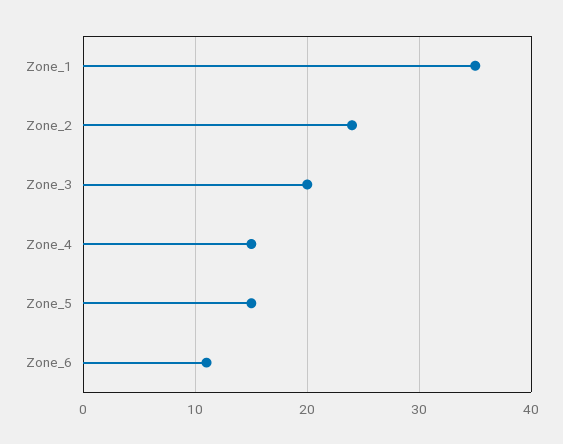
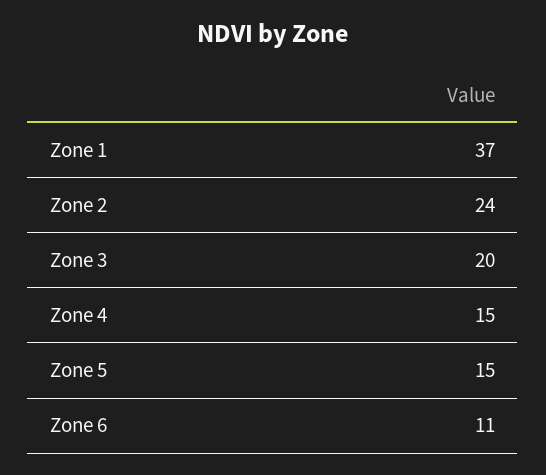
  {
-   "Zone_1": 35,
+   "Zone_1": 37,
    "Zone_2": 24,
    "Zone_3": 20,
    "Zone_4": 15,
    "Zone_5": 15,
    "Zone_6": 11
  }

